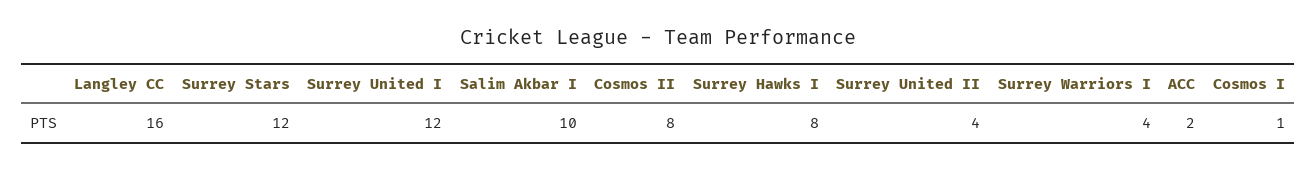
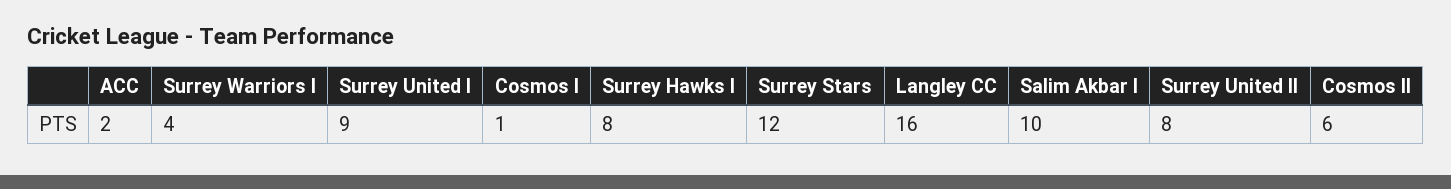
  {
    "Langley CC": 16,
    "Surrey Stars": 12,
-   "Surrey United I": 12,
+   "Surrey United I": 9,
    "Salim Akbar I": 10,
-   "Cosmos II": 8,
+   "Cosmos II": 6,
    "Surrey Hawks I": 8,
-   "Surrey United II": 4,
+   "Surrey United II": 8,
    "Surrey Warriors I": 4,
    "ACC": 2,
    "Cosmos I": 1
  }

